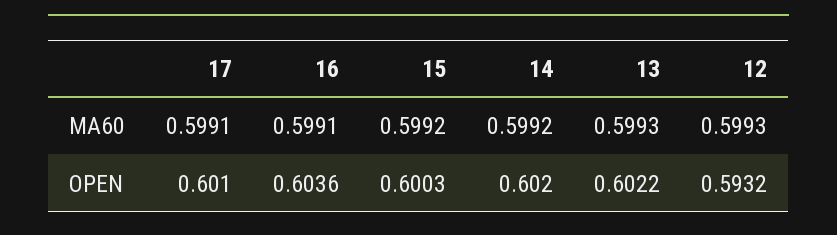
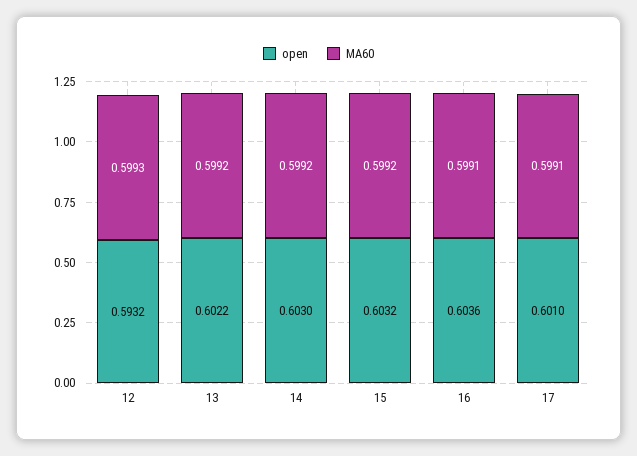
  {
    "MA60": {
      "17": 0.5991,
      "16": 0.5991,
      "15": 0.5992,
      "14": 0.5992,
-     "13": 0.5993,
+     "13": 0.5992,
      "12": 0.5993
    },
    "OPEN": {
      "17": 0.601,
      "16": 0.6036,
-     "15": 0.6003,
+     "15": 0.6032,
-     "14": 0.602,
+     "14": 0.603,
      "13": 0.6022,
      "12": 0.5932
    }
  }

